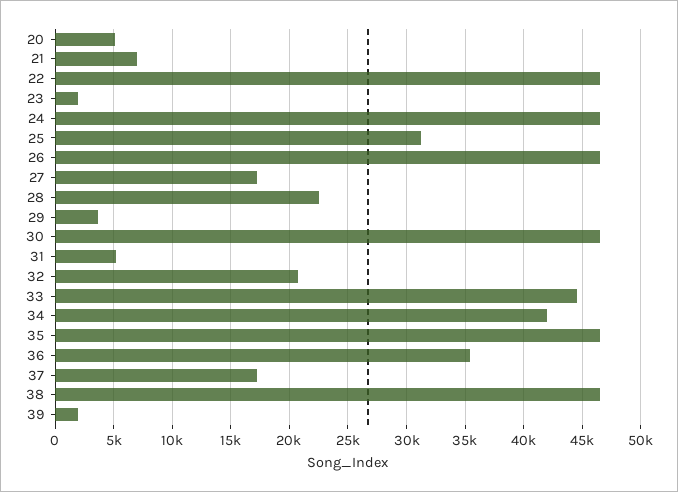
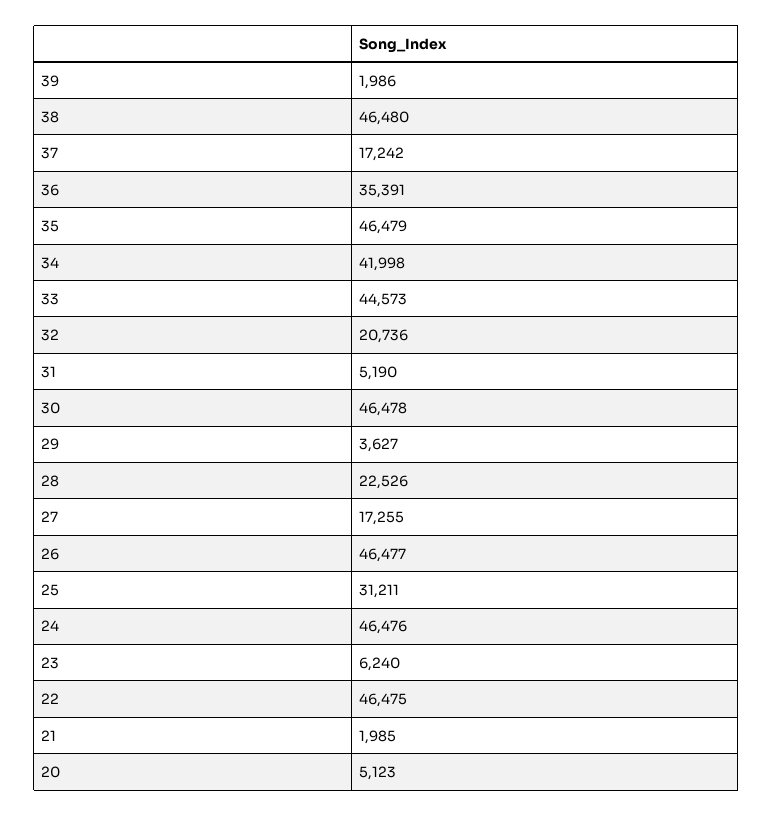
  {
    "20": 5123,
-   "21": 7000,
+   "21": 1985,
    "22": 46475,
-   "23": 2000,
+   "23": 6240,
    "24": 46476,
    "25": 31211,
    "26": 46477,
    "27": 17255,
    "28": 22526,
    "29": 3627,
    "30": 46478,
    "31": 5190,
    "32": 20736,
    "33": 44573,
    "34": 41998,
    "35": 46479,
    "36": 35391,
    "37": 17242,
    "38": 46480,
    "39": 1986
  }

